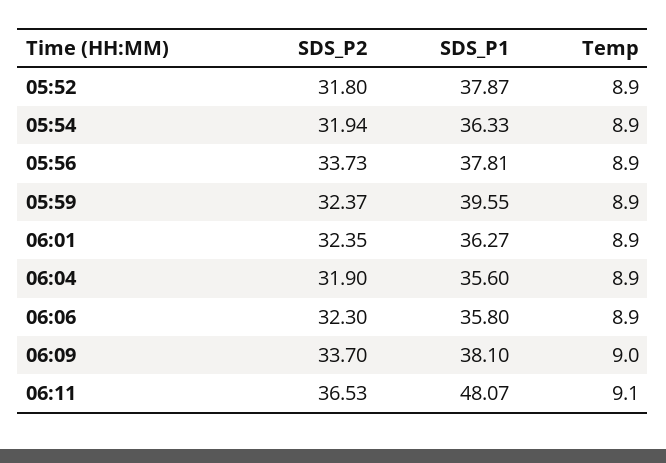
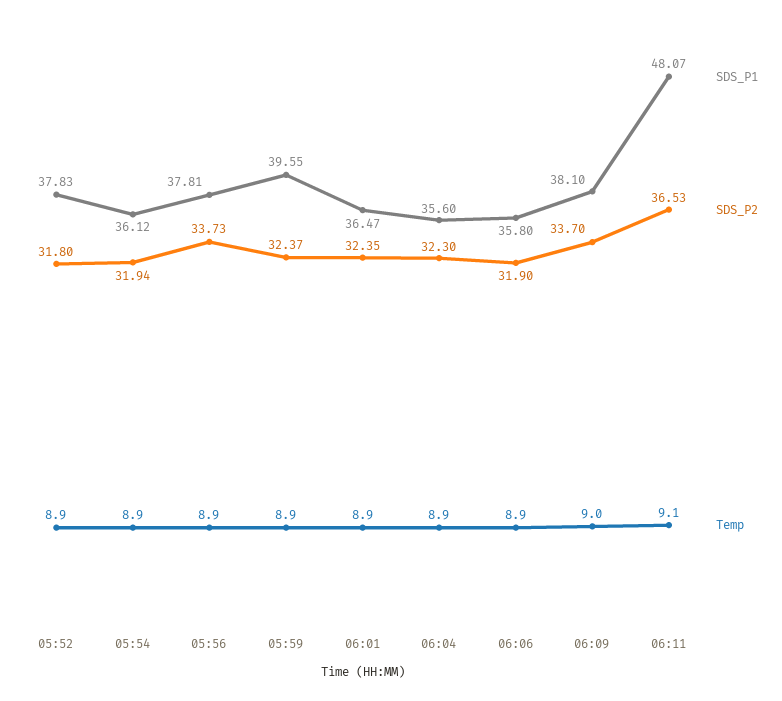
  {
    "SDS_P2": {
      "05:52": 31.8,
      "05:54": 31.94,
      "05:56": 33.73,
      "05:59": 32.37,
      "06:01": 32.35,
-     "06:04": 31.9,
+     "06:04": 32.3,
-     "06:06": 32.3,
+     "06:06": 31.9,
      "06:09": 33.7,
      "06:11": 36.53
    },
    "SDS_P1": {
-     "05:52": 37.87,
+     "05:52": 37.83,
-     "05:54": 36.33,
+     "05:54": 36.12,
      "05:56": 37.81,
      "05:59": 39.55,
-     "06:01": 36.27,
+     "06:01": 36.47,
      "06:04": 35.6,
      "06:06": 35.8,
      "06:09": 38.1,
      "06:11": 48.07
    },
    "Temp": {
      "05:52": 8.9,
      "05:54": 8.9,
      "05:56": 8.9,
      "05:59": 8.9,
      "06:01": 8.9,
      "06:04": 8.9,
      "06:06": 8.9,
      "06:09": 9,
      "06:11": 9.1
    }
  }

